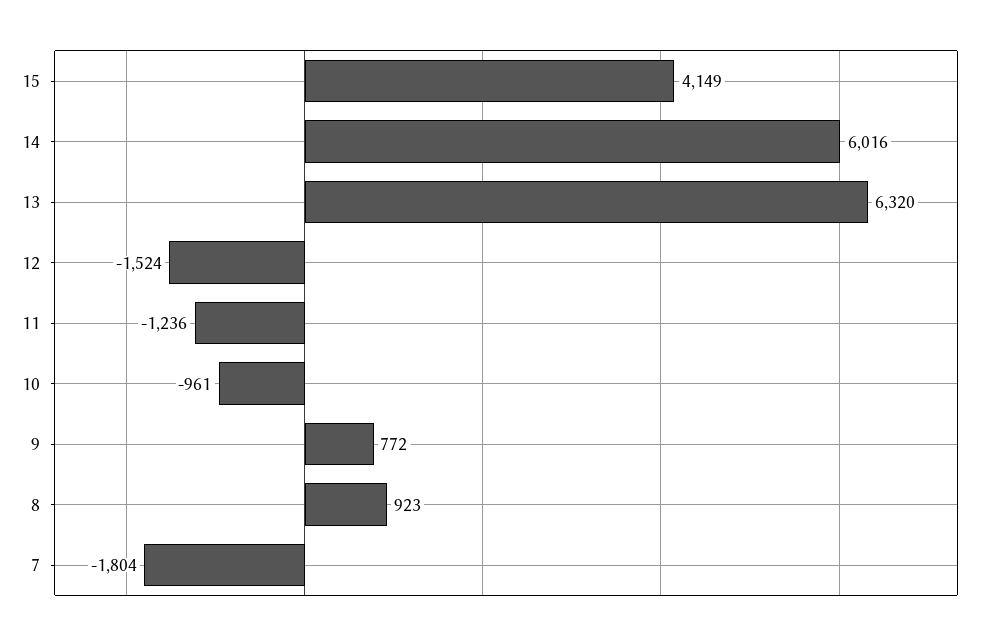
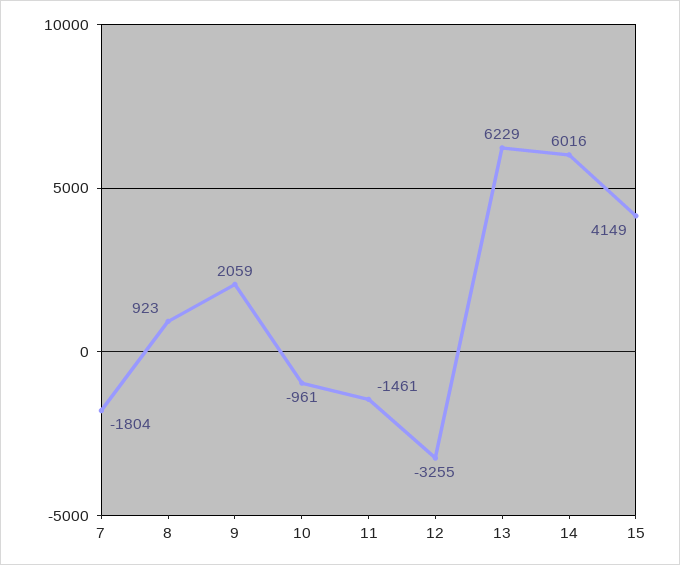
  {
    "15": 4149,
    "14": 6016,
-   "13": 6320,
+   "13": 6229,
-   "12": -1524,
+   "12": -3255,
-   "11": -1236,
+   "11": -1461,
    "10": -961,
-   "9": 772,
+   "9": 2059,
    "8": 923,
    "7": -1804
  }

